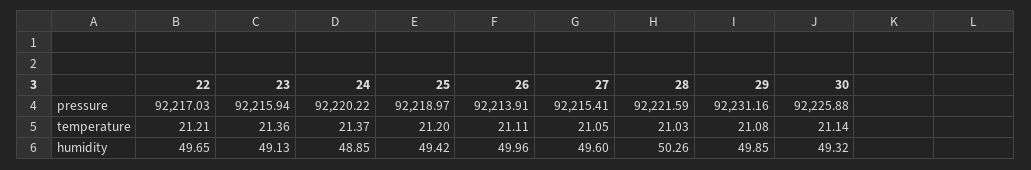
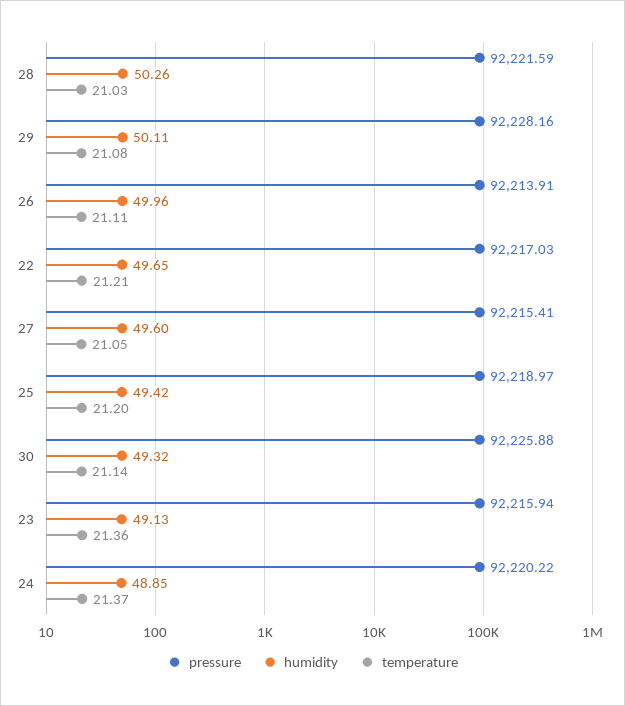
  {
    "pressure": {
      "22": 92217.03,
      "23": 92215.94,
      "24": 92220.22,
      "25": 92218.97,
      "26": 92213.91,
      "27": 92215.41,
      "28": 92221.59,
-     "29": 92231.16,
+     "29": 92228.16,
      "30": 92225.88
    },
    "temperature": {
      "22": 21.21,
      "23": 21.36,
      "24": 21.37,
      "25": 21.2,
      "26": 21.11,
      "27": 21.05,
      "28": 21.03,
      "29": 21.08,
      "30": 21.14
    },
    "humidity": {
      "22": 49.65,
      "23": 49.13,
      "24": 48.85,
      "25": 49.42,
      "26": 49.96,
      "27": 49.6,
      "28": 50.26,
-     "29": 49.85,
+     "29": 50.11,
      "30": 49.32
    }
  }

